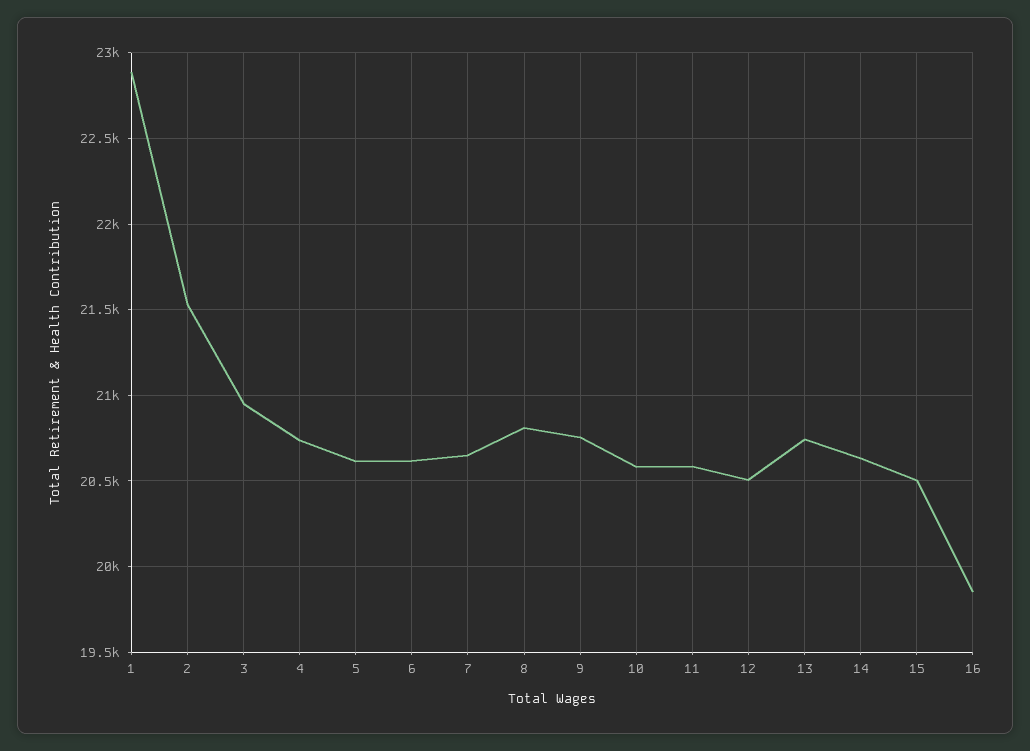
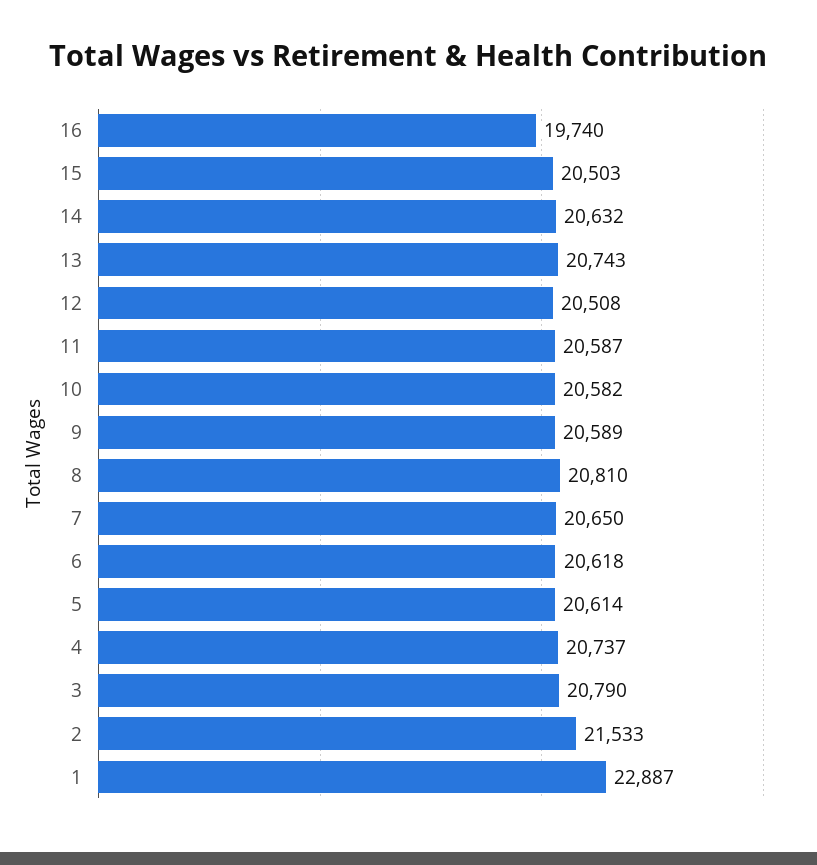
  {
    "1": 22887,
    "2": 21533,
-   "3": 20950,
+   "3": 20790,
    "4": 20737,
    "5": 20614,
    "6": 20618,
    "7": 20650,
    "8": 20810,
-   "9": 20750,
+   "9": 20589,
    "10": 20582,
    "11": 20587,
    "12": 20508,
    "13": 20743,
    "14": 20632,
    "15": 20503,
-   "16": 19850
+   "16": 19740
  }

